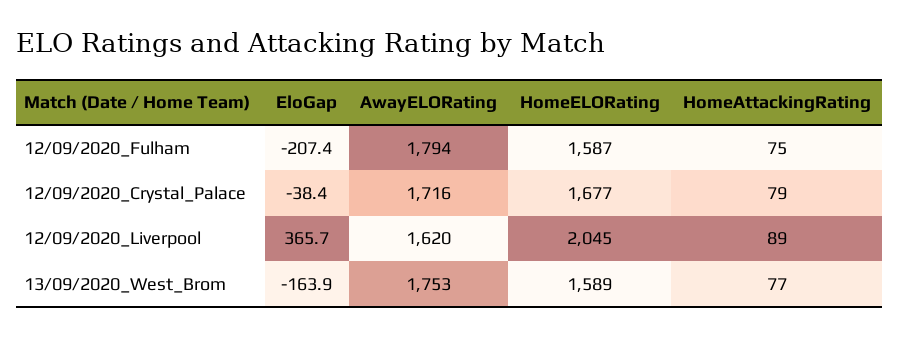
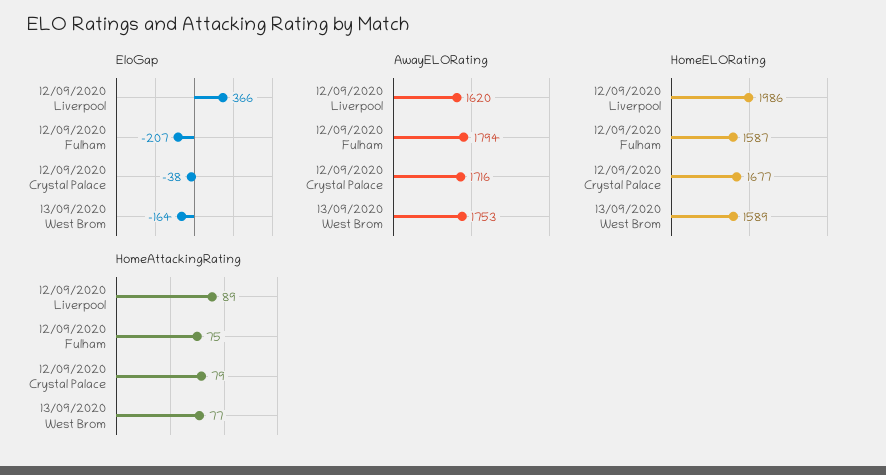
  {
    "EloGap": {
      "12/09/2020_Fulham": -207.4,
      "12/09/2020_Crystal_Palace": -38.4,
      "12/09/2020_Liverpool": 365.7,
      "13/09/2020_West_Brom": -163.9
    },
    "AwayELORating": {
      "12/09/2020_Fulham": 1794,
      "12/09/2020_Crystal_Palace": 1716,
      "12/09/2020_Liverpool": 1620,
      "13/09/2020_West_Brom": 1753
    },
    "HomeELORating": {
      "12/09/2020_Fulham": 1587,
      "12/09/2020_Crystal_Palace": 1677,
-     "12/09/2020_Liverpool": 2045,
+     "12/09/2020_Liverpool": 1986,
      "13/09/2020_West_Brom": 1589
    },
    "HomeAttackingRating": {
      "12/09/2020_Fulham": 75,
      "12/09/2020_Crystal_Palace": 79,
      "12/09/2020_Liverpool": 89,
      "13/09/2020_West_Brom": 77
    }
  }

